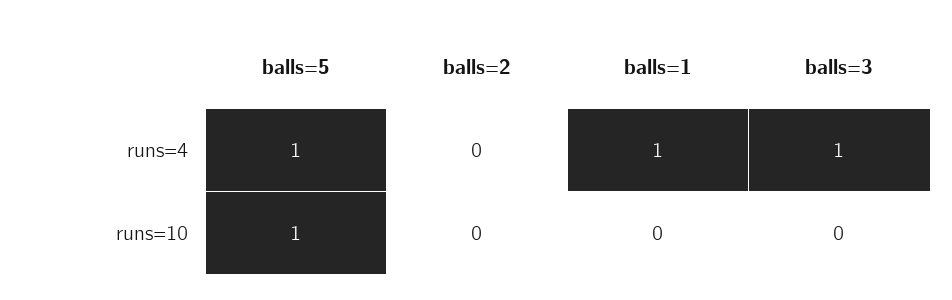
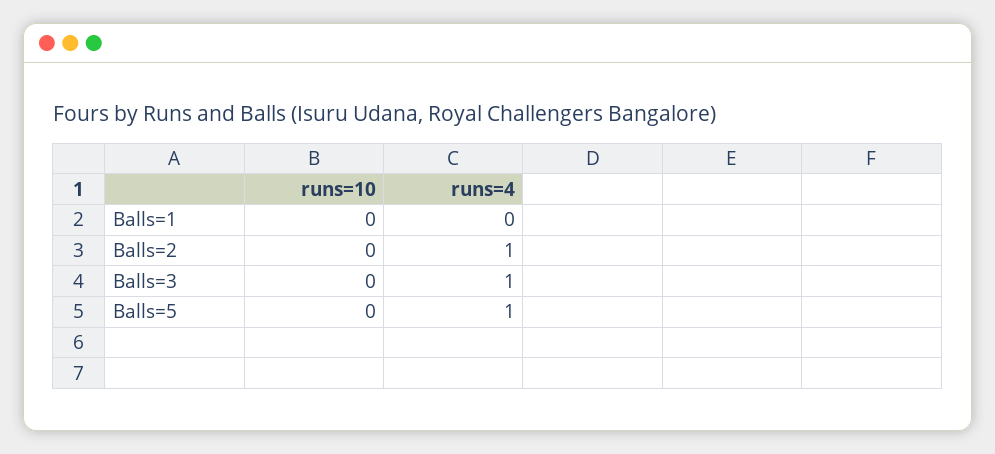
  {
    "balls=5": {
      "runs=4": 1,
-     "runs=10": 1
+     "runs=10": 0
    },
    "balls=2": {
-     "runs=4": 0,
+     "runs=4": 1,
      "runs=10": 0
    },
    "balls=1": {
-     "runs=4": 1,
+     "runs=4": 0,
      "runs=10": 0
    },
    "balls=3": {
      "runs=4": 1,
      "runs=10": 0
    }
  }

